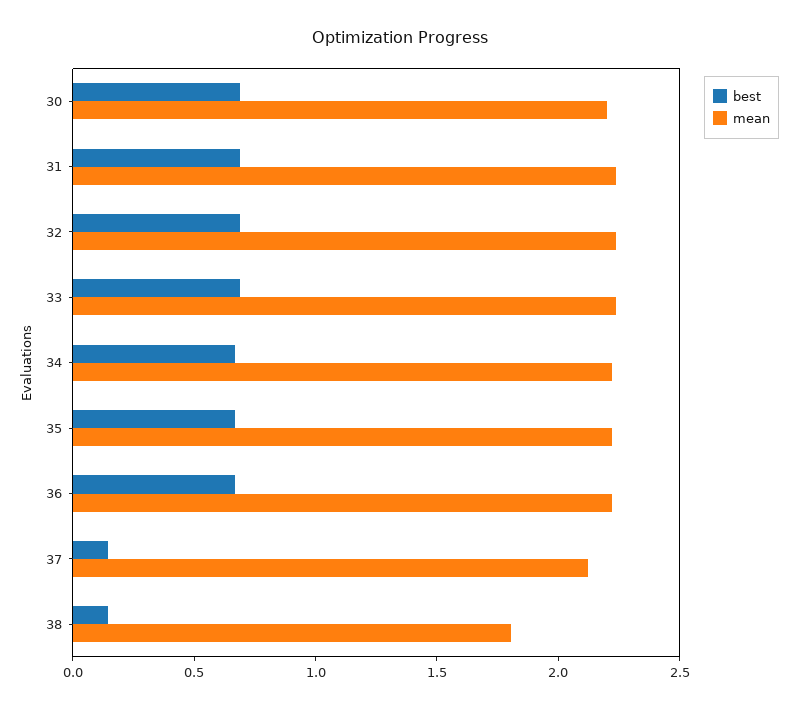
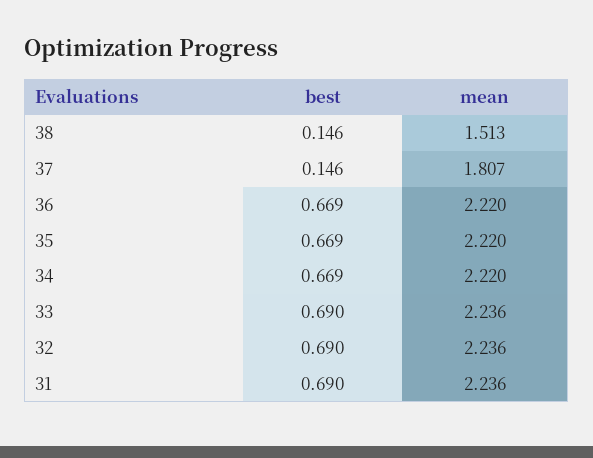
  {
    "best": {
-     "30": 0.7,
      "31": 0.69,
      "32": 0.69,
      "33": 0.69,
      "34": 0.669,
      "35": 0.669,
      "36": 0.669,
      "37": 0.146,
      "38": 0.146
    },
    "mean": {
-     "30": 2.2,
      "31": 2.236,
      "32": 2.236,
      "33": 2.236,
      "34": 2.22,
      "35": 2.22,
      "36": 2.22,
-     "37": 2.1,
+     "37": 1.807,
-     "38": 1.8
+     "38": 1.513
    }
  }

